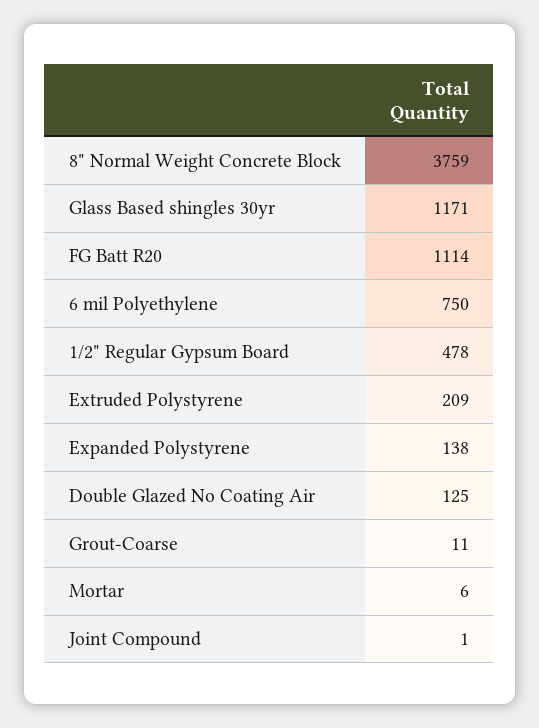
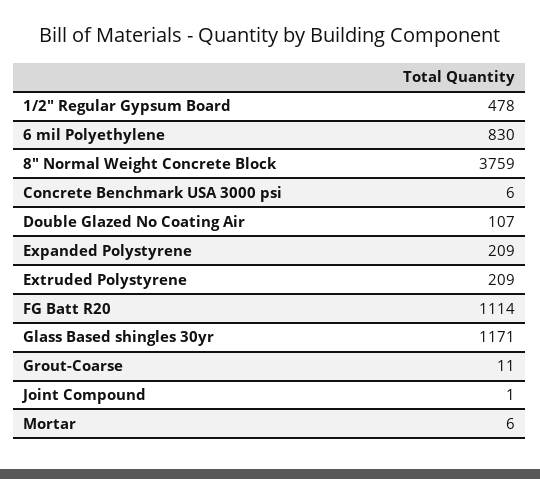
  {
    "8\" Normal Weight Concrete Block": 3759,
    "Glass Based shingles 30yr": 1171,
    "FG Batt R20": 1114,
-   "6 mil Polyethylene": 750,
+   "6 mil Polyethylene": 830,
    "1/2\" Regular Gypsum Board": 478,
    "Extruded Polystyrene": 209,
-   "Expanded Polystyrene": 138,
+   "Expanded Polystyrene": 209,
-   "Double Glazed No Coating Air": 125,
+   "Double Glazed No Coating Air": 107,
    "Grout-Coarse": 11,
    "Mortar": 6,
-   "Joint Compound": 1
+   "Joint Compound": 1,
+   "Concrete Benchmark USA 3000 psi": 6
  }

